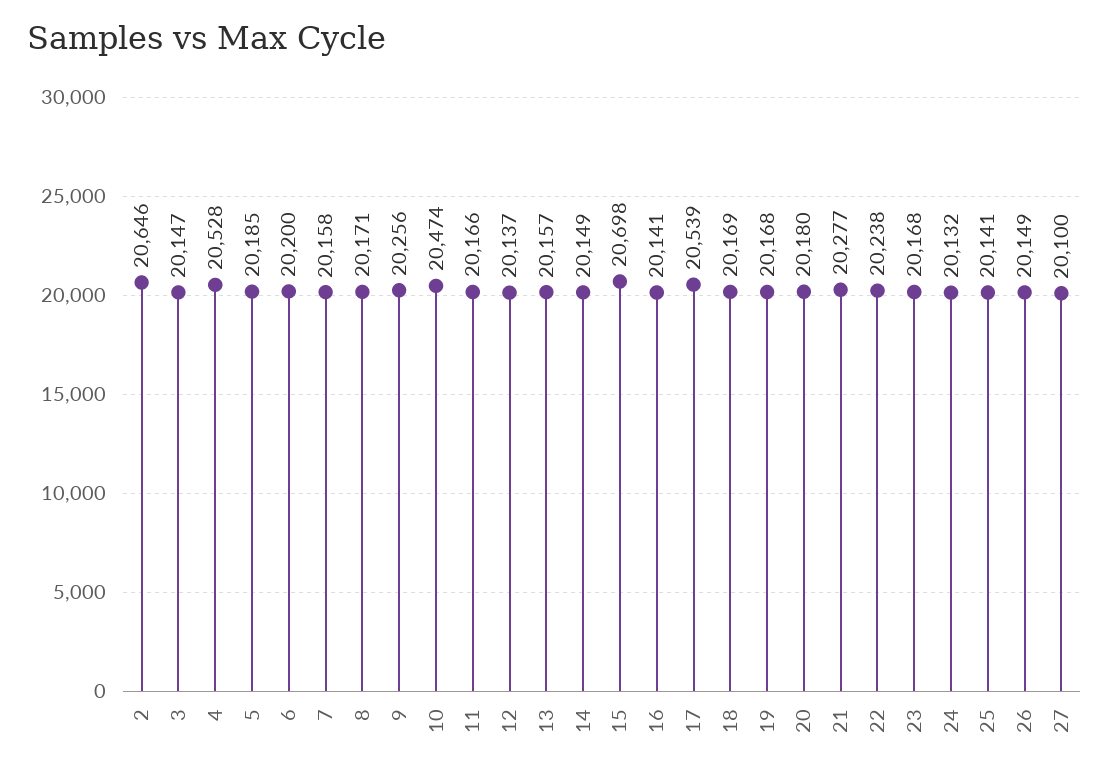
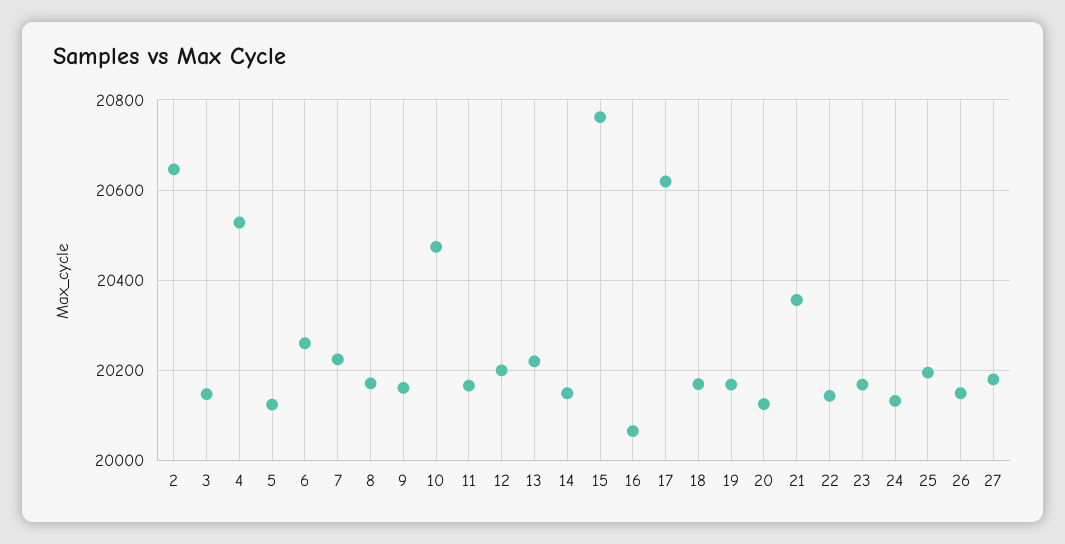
  {
    "2": 20646,
    "3": 20147,
    "4": 20528,
-   "5": 20185,
+   "5": 20120,
-   "6": 20200,
+   "6": 20260,
-   "7": 20158,
+   "7": 20220,
    "8": 20171,
-   "9": 20256,
+   "9": 20160,
    "10": 20474,
    "11": 20166,
-   "12": 20137,
+   "12": 20200,
-   "13": 20157,
+   "13": 20220,
    "14": 20149,
-   "15": 20698,
+   "15": 20760,
-   "16": 20141,
+   "16": 20060,
-   "17": 20539,
+   "17": 20620,
    "18": 20169,
    "19": 20168,
-   "20": 20180,
+   "20": 20120,
-   "21": 20277,
+   "21": 20360,
-   "22": 20238,
+   "22": 20140,
    "23": 20168,
    "24": 20132,
-   "25": 20141,
+   "25": 20200,
    "26": 20149,
-   "27": 20100
+   "27": 20180
  }

